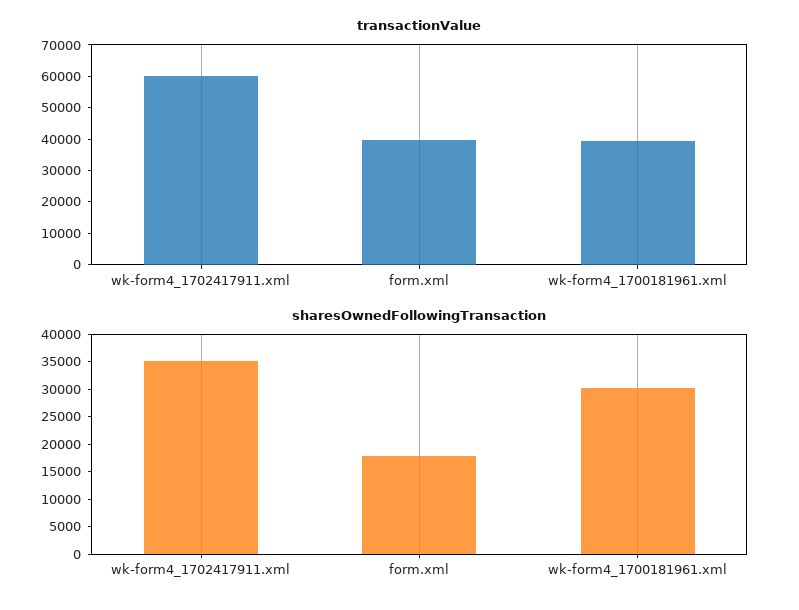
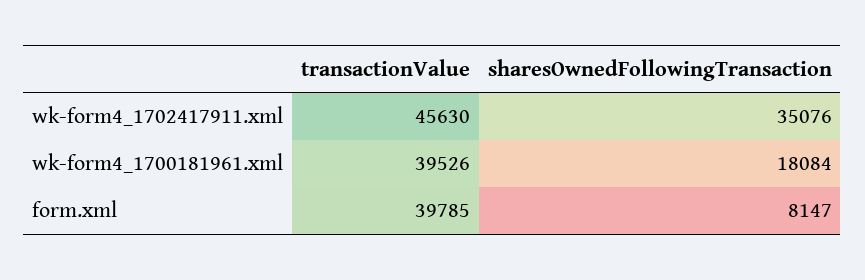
  {
    "transactionValue": {
-     "wk-form4_1702417911.xml": 60000,
+     "wk-form4_1702417911.xml": 45630,
      "form.xml": 39785,
      "wk-form4_1700181961.xml": 39526
    },
    "sharesOwnedFollowingTransaction": {
      "wk-form4_1702417911.xml": 35076,
-     "form.xml": 17500,
+     "form.xml": 8147,
-     "wk-form4_1700181961.xml": 30000
+     "wk-form4_1700181961.xml": 18084
    }
  }

